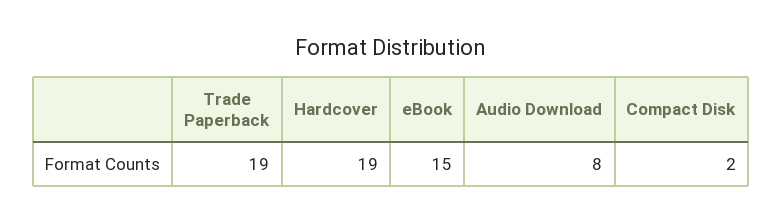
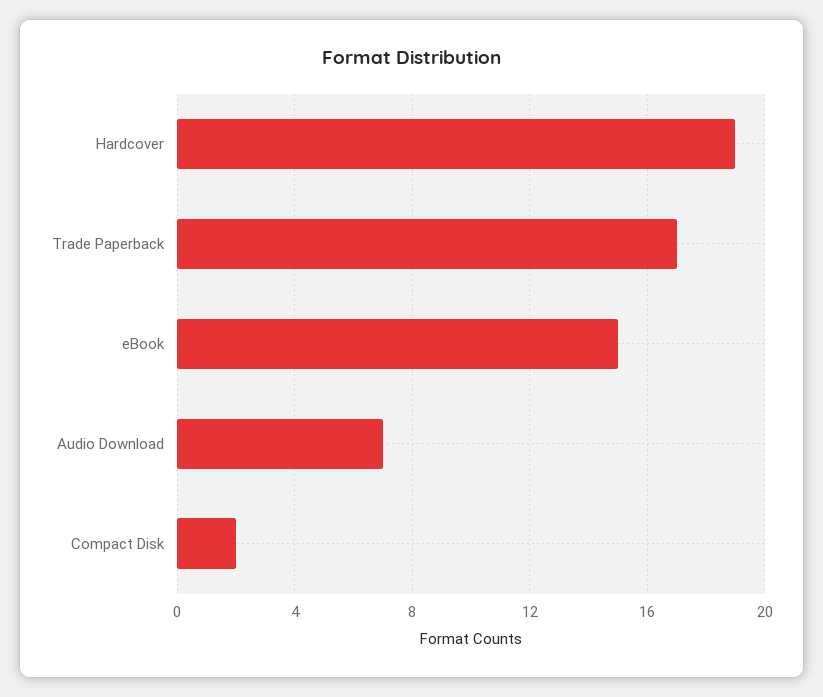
  {
-   "Trade Paperback": 19,
+   "Trade Paperback": 17,
    "Hardcover": 19,
    "eBook": 15,
-   "Audio Download": 8,
+   "Audio Download": 7,
    "Compact Disk": 2
  }

